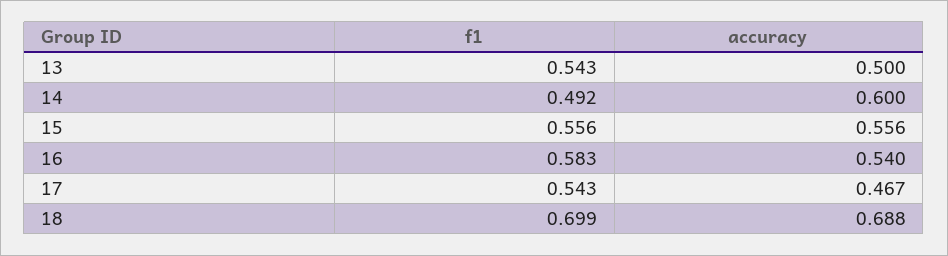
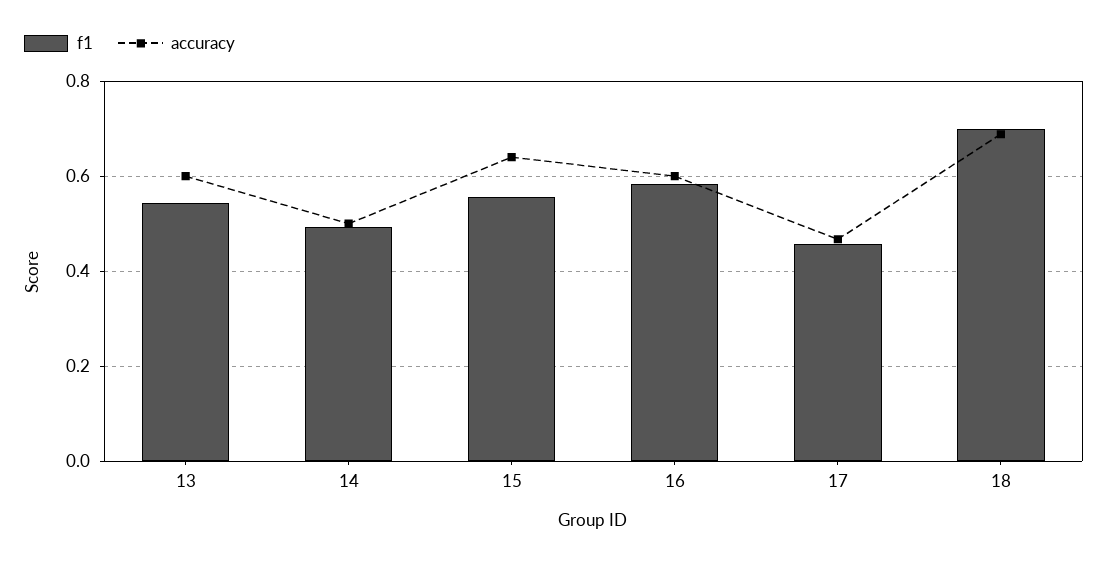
  {
    "f1": {
      "13": 0.543,
      "14": 0.492,
      "15": 0.556,
      "16": 0.583,
-     "17": 0.543,
+     "17": 0.46,
      "18": 0.699
    },
    "accuracy": {
-     "13": 0.5,
+     "13": 0.6,
-     "14": 0.6,
+     "14": 0.5,
-     "15": 0.556,
+     "15": 0.64,
-     "16": 0.54,
+     "16": 0.6,
      "17": 0.467,
      "18": 0.688
    }
  }

